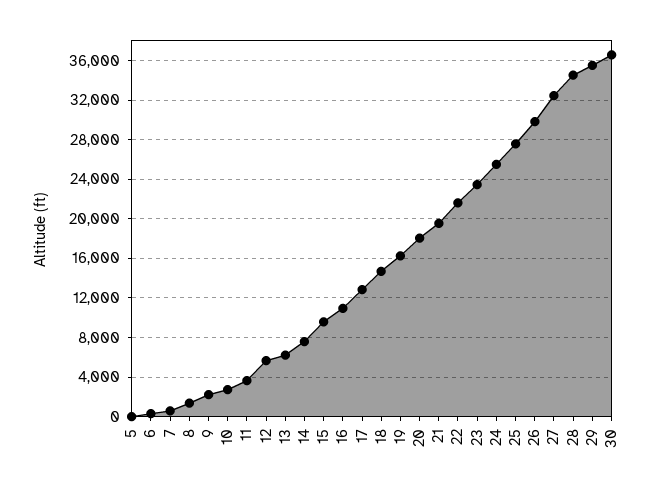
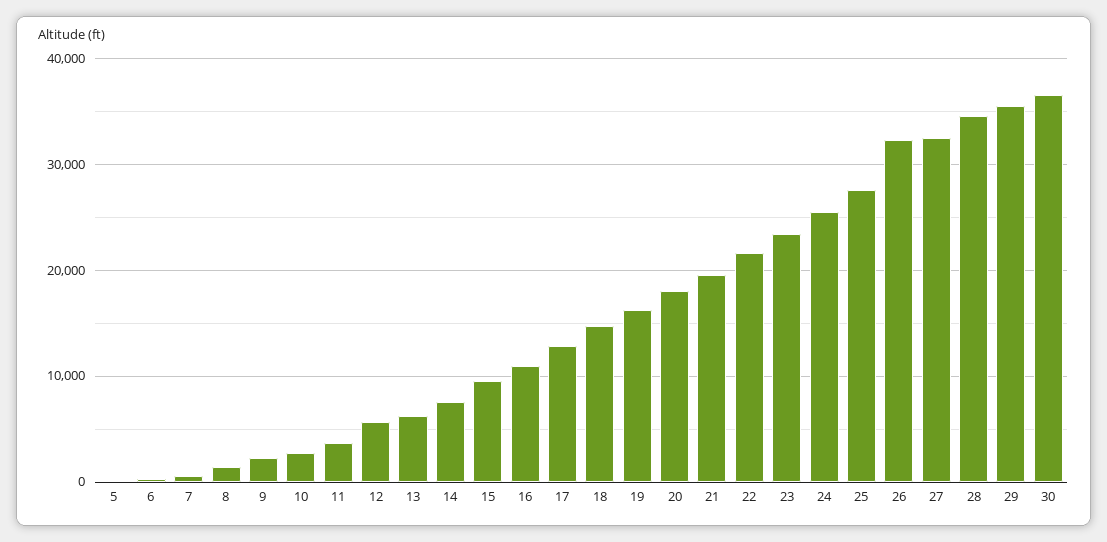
  {
    "5": 0,
    "6": 0,
    "7": 1000,
    "8": 1000,
    "9": 2000,
    "10": 3000,
    "11": 4000,
    "12": 6000,
    "13": 6000,
    "14": 8000,
    "15": 10000,
    "16": 11000,
    "17": 13000,
    "18": 15000,
    "19": 16000,
    "20": 18000,
    "21": 20000,
    "22": 22000,
    "23": 23000,
    "24": 26000,
    "25": 28000,
-   "26": 30000,
+   "26": 32000,
    "27": 32000,
    "28": 35000,
    "29": 36000,
    "30": 37000
  }

